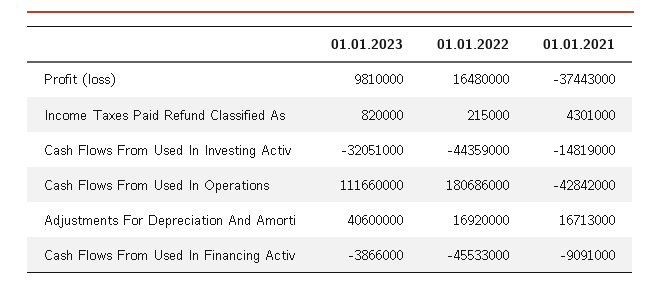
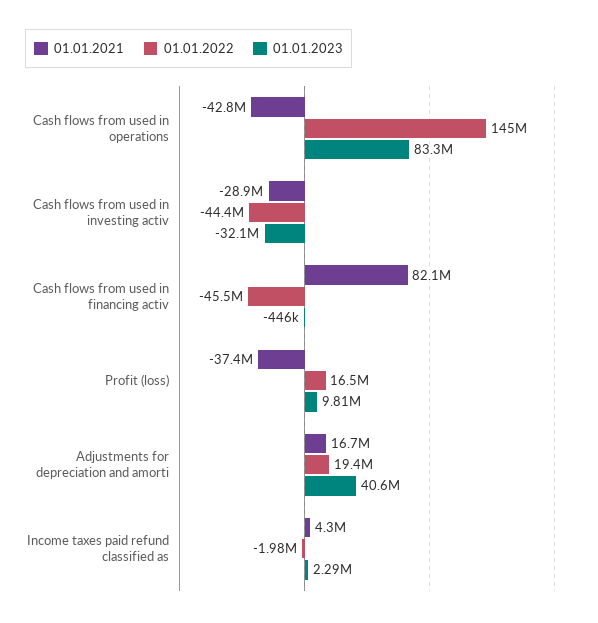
  {
    "01.01.2023": {
      "Profit (loss)": 9810000,
-     "Income Taxes Paid Refund Classified As": 820000,
+     "Income Taxes Paid Refund Classified As": 2290000,
      "Cash Flows From Used In Investing Activ": -32051000,
-     "Cash Flows From Used In Operations": 111660000,
+     "Cash Flows From Used In Operations": 83300000,
      "Adjustments For Depreciation And Amorti": 40600000,
-     "Cash Flows From Used In Financing Activ": -3866000
+     "Cash Flows From Used In Financing Activ": -446000
    },
    "01.01.2022": {
      "Profit (loss)": 16480000,
-     "Income Taxes Paid Refund Classified As": 215000,
+     "Income Taxes Paid Refund Classified As": -1980000,
      "Cash Flows From Used In Investing Activ": -44359000,
-     "Cash Flows From Used In Operations": 180686000,
+     "Cash Flows From Used In Operations": 145000000,
-     "Adjustments For Depreciation And Amorti": 16920000,
+     "Adjustments For Depreciation And Amorti": 19400000,
      "Cash Flows From Used In Financing Activ": -45533000
    },
    "01.01.2021": {
      "Profit (loss)": -37443000,
      "Income Taxes Paid Refund Classified As": 4301000,
-     "Cash Flows From Used In Investing Activ": -14819000,
+     "Cash Flows From Used In Investing Activ": -28900000,
      "Cash Flows From Used In Operations": -42842000,
      "Adjustments For Depreciation And Amorti": 16713000,
-     "Cash Flows From Used In Financing Activ": -9091000
+     "Cash Flows From Used In Financing Activ": 82100000
    }
  }

